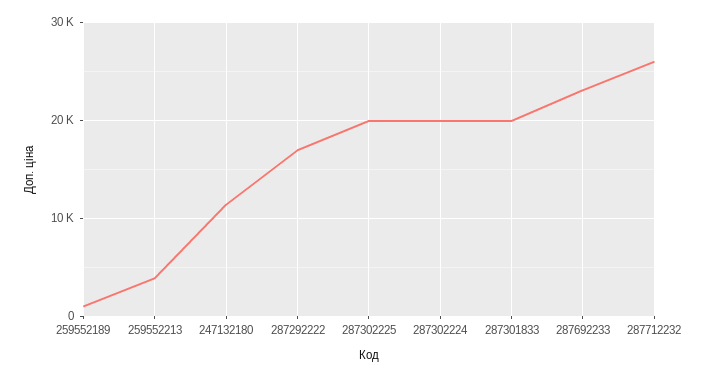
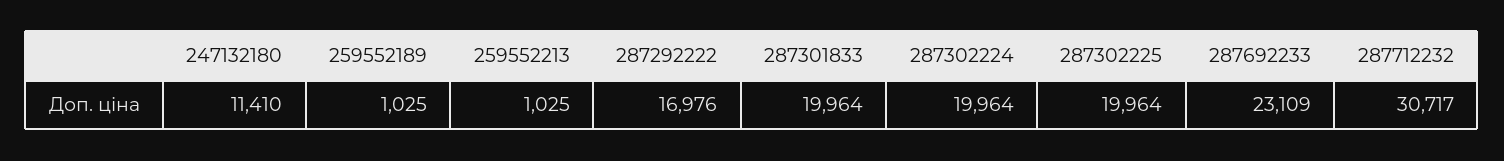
  {
    "259552189": 1025,
-   "259552213": 4000,
+   "259552213": 1025,
    "247132180": 11410,
    "287292222": 16976,
    "287302225": 19964,
    "287302224": 19964,
    "287301833": 19964,
    "287692233": 23109,
-   "287712232": 26000
+   "287712232": 30717
  }

